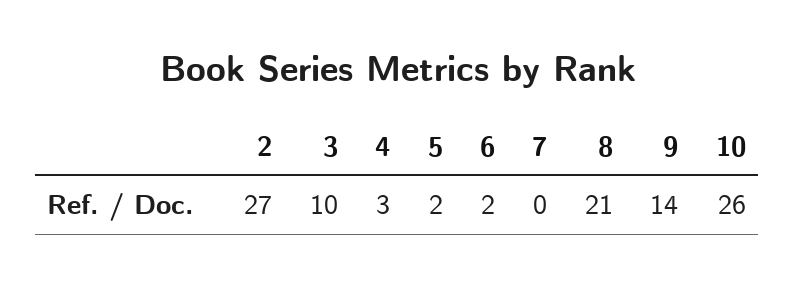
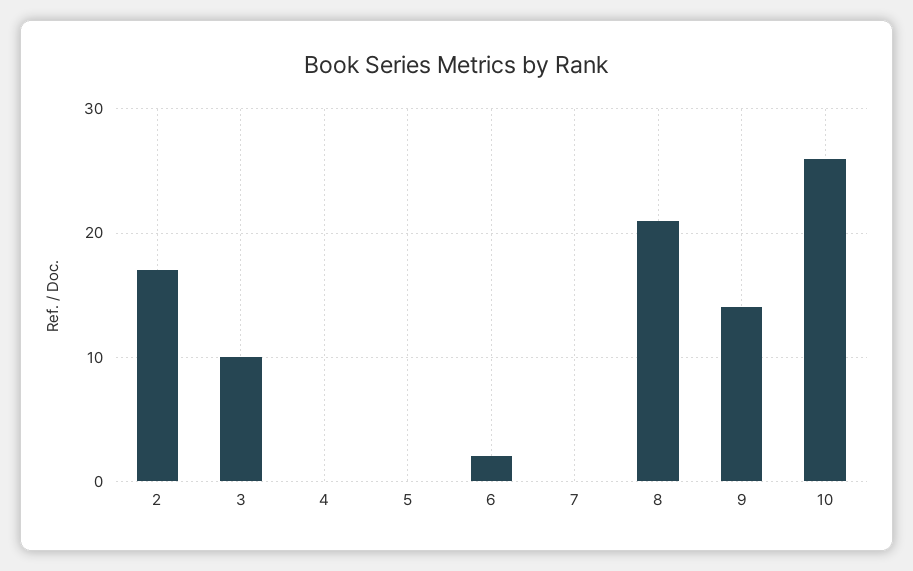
  {
-   "2": 27,
+   "2": 17,
    "3": 10,
-   "4": 3,
+   "4": 0,
-   "5": 2,
+   "5": 0,
    "6": 2,
    "7": 0,
    "8": 21,
    "9": 14,
    "10": 26
  }

